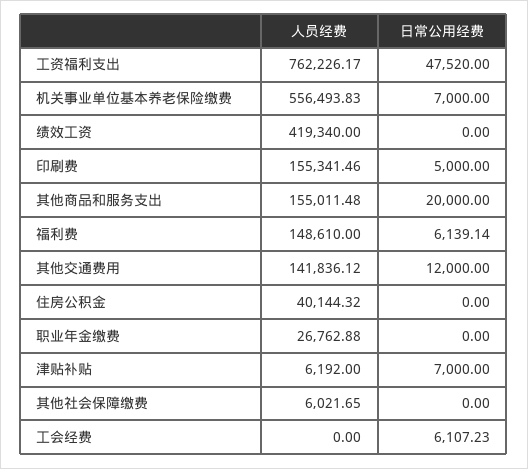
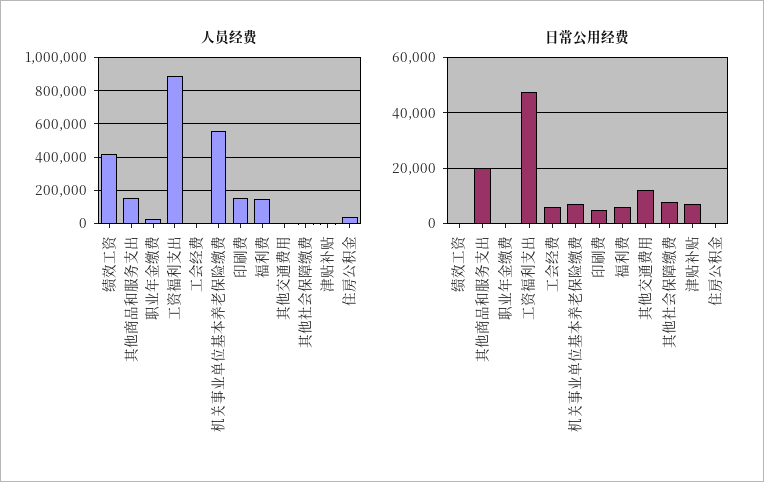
  {
    "人员经费": {
-     "工资福利支出": 762226.17,
+     "工资福利支出": 900000,
      "机关事业单位基本养老保险缴费": 556493.83,
      "绩效工资": 419340,
      "印刷费": 155341.46,
      "其他商品和服务支出": 155011.48,
      "福利费": 148610,
-     "其他交通费用": 141836.12,
+     "其他交通费用": 0,
      "住房公积金": 40144.32,
      "职业年金缴费": 26762.88,
      "津贴补贴": 6192,
      "其他社会保障缴费": 6021.65,
      "工会经费": 0
    },
    "日常公用经费": {
      "工资福利支出": 47520,
      "机关事业单位基本养老保险缴费": 7000,
      "绩效工资": 0,
      "印刷费": 5000,
      "其他商品和服务支出": 20000,
      "福利费": 6139.14,
      "其他交通费用": 12000,
      "住房公积金": 0,
      "职业年金缴费": 0,
      "津贴补贴": 7000,
-     "其他社会保障缴费": 0,
+     "其他社会保障缴费": 7500,
      "工会经费": 6107.23
    }
  }

